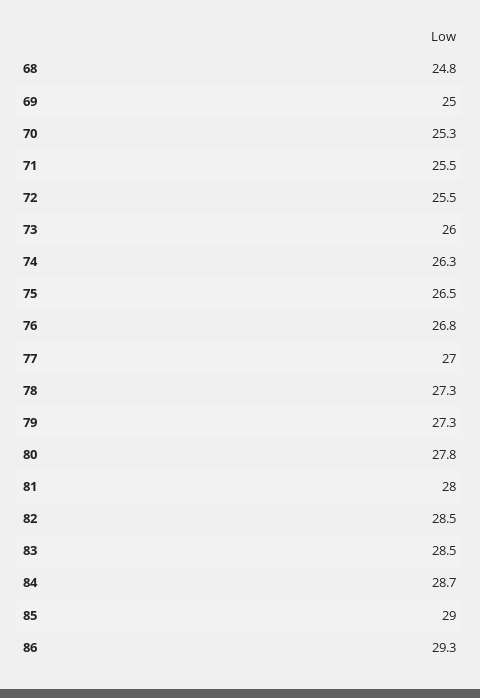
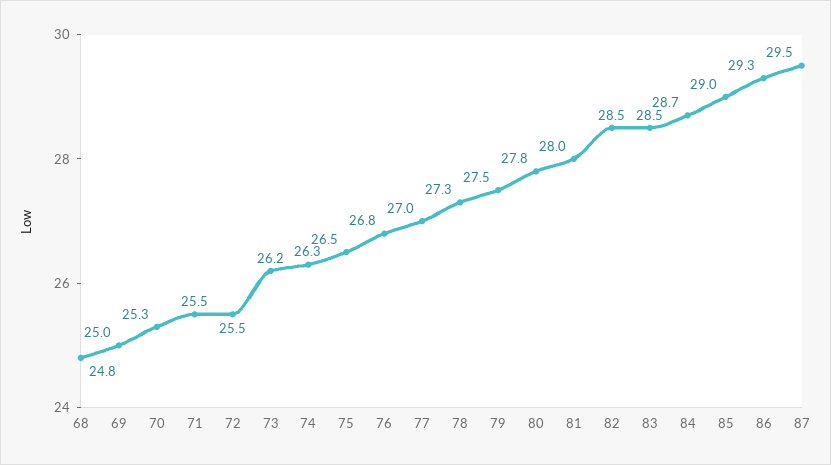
  {
    "68": 24.8,
    "69": 25,
    "70": 25.3,
    "71": 25.5,
    "72": 25.5,
-   "73": 26,
+   "73": 26.2,
    "74": 26.3,
    "75": 26.5,
    "76": 26.8,
    "77": 27,
    "78": 27.3,
-   "79": 27.3,
+   "79": 27.5,
    "80": 27.8,
    "81": 28,
    "82": 28.5,
    "83": 28.5,
    "84": 28.7,
    "85": 29,
-   "86": 29.3
+   "86": 29.3,
+   "87": 29.5
  }

